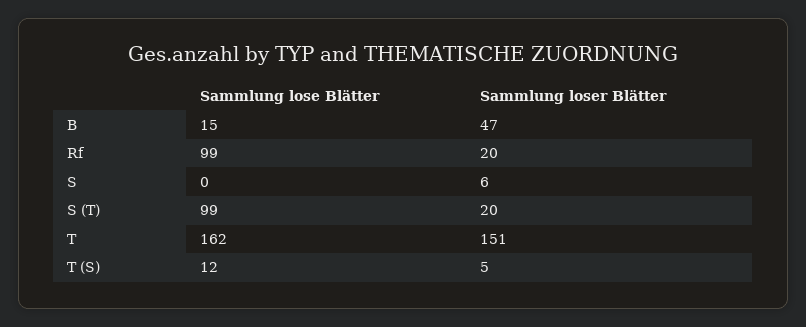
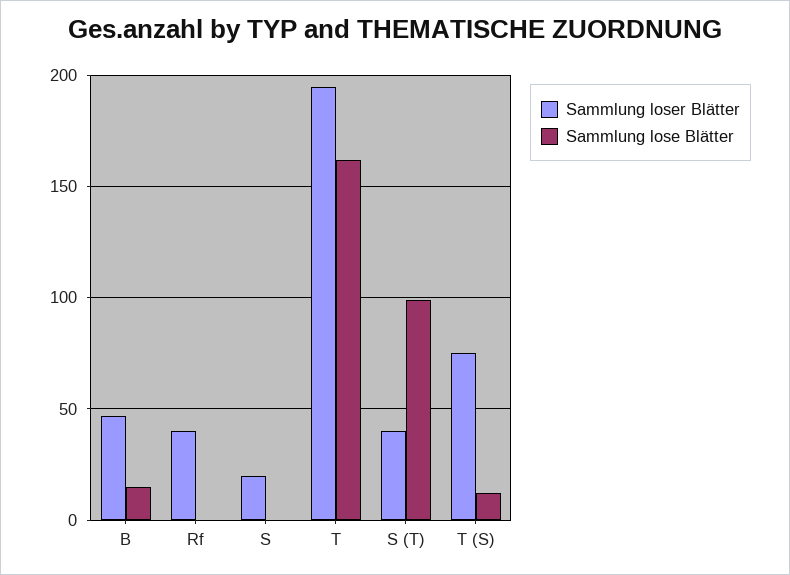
  {
    "Sammlung lose Blätter": {
      "B": 15,
-     "Rf": 99,
+     "Rf": 0,
      "S": 0,
      "S (T)": 99,
      "T": 162,
      "T (S)": 12
    },
    "Sammlung loser Blätter": {
      "B": 47,
-     "Rf": 20,
+     "Rf": 40,
-     "S": 6,
+     "S": 20,
-     "S (T)": 20,
+     "S (T)": 40,
-     "T": 151,
+     "T": 195,
-     "T (S)": 5
+     "T (S)": 75
    }
  }

